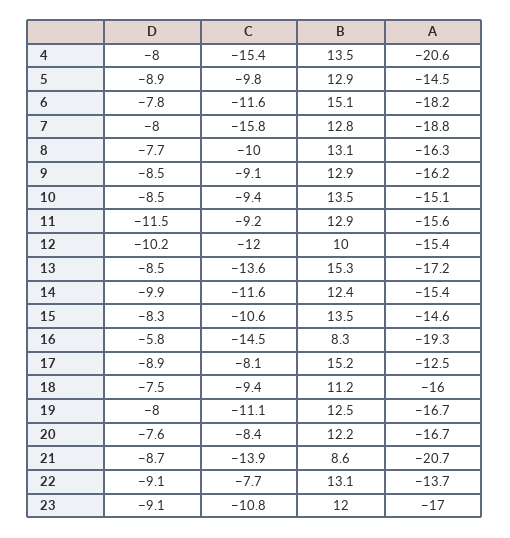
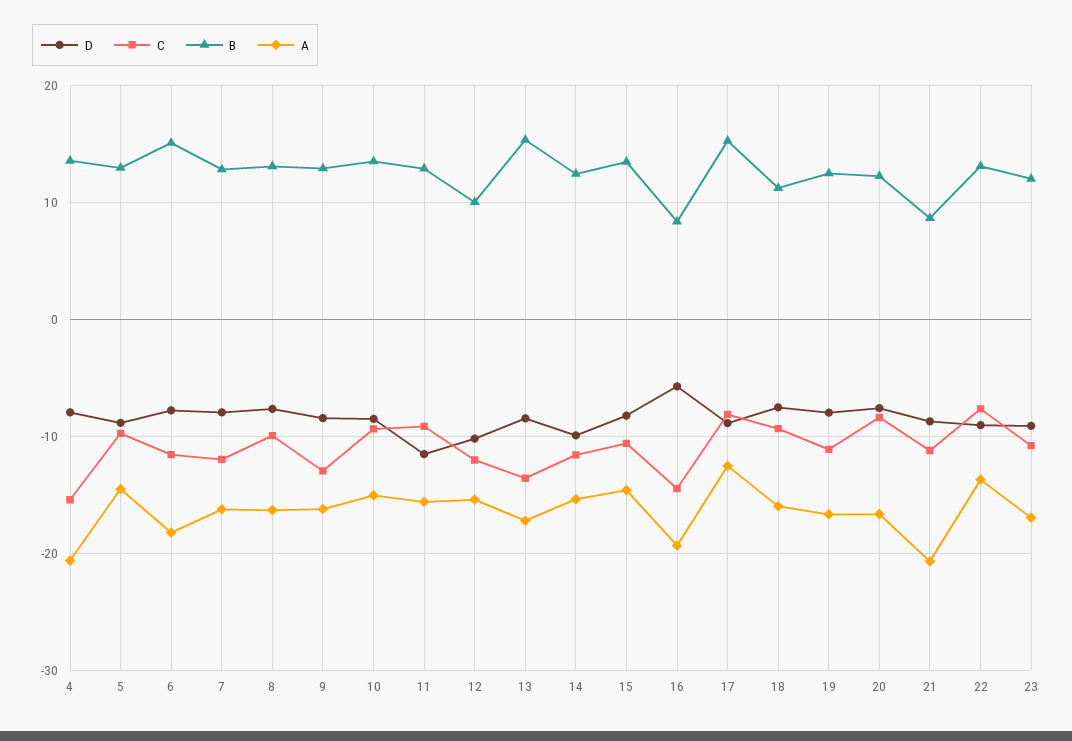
  {
    "D": {
      "4": -8,
      "5": -8.9,
      "6": -7.8,
      "7": -8,
      "8": -7.7,
      "9": -8.5,
      "10": -8.5,
      "11": -11.5,
      "12": -10.2,
      "13": -8.5,
      "14": -9.9,
      "15": -8.3,
      "16": -5.8,
      "17": -8.9,
      "18": -7.5,
      "19": -8,
      "20": -7.6,
      "21": -8.7,
      "22": -9.1,
      "23": -9.1
    },
    "C": {
      "4": -15.4,
      "5": -9.8,
      "6": -11.6,
-     "7": -15.8,
+     "7": -12,
      "8": -10,
-     "9": -9.1,
+     "9": -13,
      "10": -9.4,
      "11": -9.2,
      "12": -12,
      "13": -13.6,
      "14": -11.6,
      "15": -10.6,
      "16": -14.5,
      "17": -8.1,
      "18": -9.4,
      "19": -11.1,
      "20": -8.4,
-     "21": -13.9,
+     "21": -11,
      "22": -7.7,
      "23": -10.8
    },
    "B": {
      "4": 13.5,
      "5": 12.9,
      "6": 15.1,
      "7": 12.8,
      "8": 13.1,
      "9": 12.9,
      "10": 13.5,
      "11": 12.9,
      "12": 10,
      "13": 15.3,
      "14": 12.4,
      "15": 13.5,
      "16": 8.3,
      "17": 15.2,
      "18": 11.2,
      "19": 12.5,
      "20": 12.2,
      "21": 8.6,
      "22": 13.1,
      "23": 12
    },
    "A": {
      "4": -20.6,
      "5": -14.5,
      "6": -18.2,
-     "7": -18.8,
+     "7": -16,
      "8": -16.3,
      "9": -16.2,
      "10": -15.1,
      "11": -15.6,
      "12": -15.4,
      "13": -17.2,
      "14": -15.4,
      "15": -14.6,
      "16": -19.3,
      "17": -12.5,
      "18": -16,
      "19": -16.7,
      "20": -16.7,
      "21": -20.7,
      "22": -13.7,
      "23": -17
    }
  }

